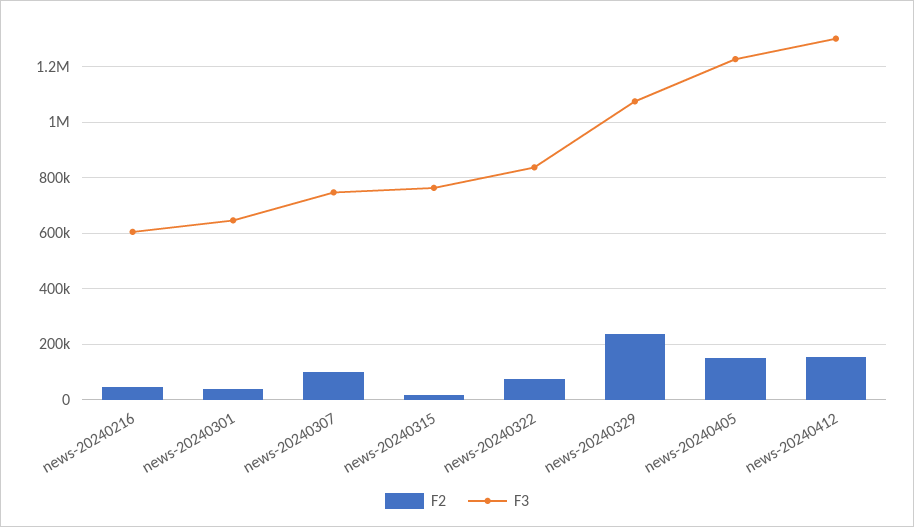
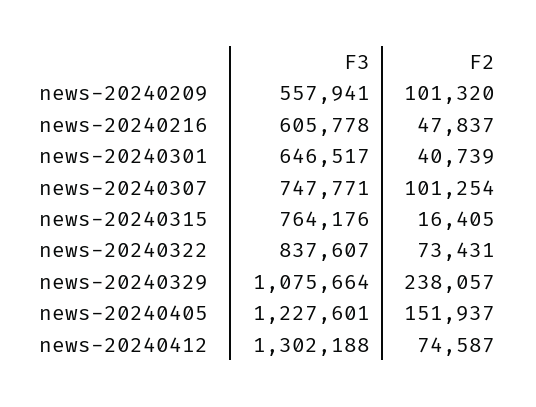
  {
    "F2": {
      "news-20240216": 47837,
      "news-20240301": 40739,
      "news-20240307": 101254,
      "news-20240315": 16405,
      "news-20240322": 73431,
      "news-20240329": 238057,
      "news-20240405": 151937,
-     "news-20240412": 150000
+     "news-20240412": 74587,
+     "news-20240209": 101320
    },
    "F3": {
      "news-20240216": 605778,
      "news-20240301": 646517,
      "news-20240307": 747771,
      "news-20240315": 764176,
      "news-20240322": 837607,
      "news-20240329": 1075664,
      "news-20240405": 1227601,
-     "news-20240412": 1302188
+     "news-20240412": 1302188,
+     "news-20240209": 557941
    }
  }

